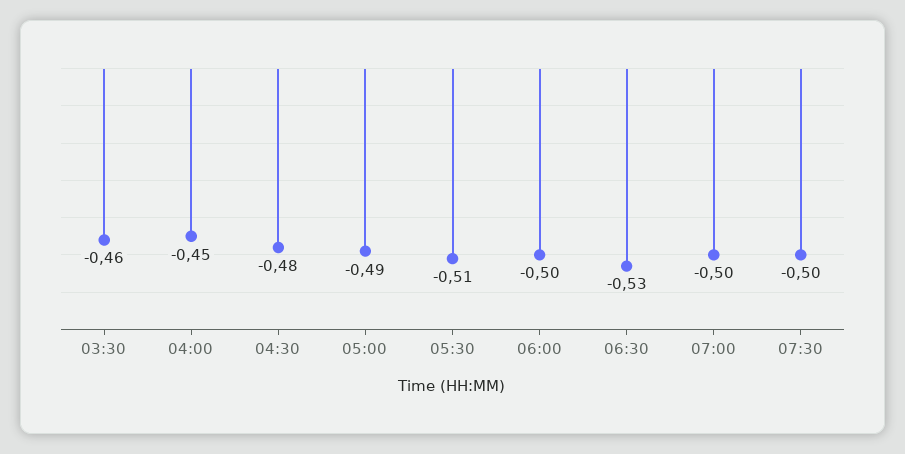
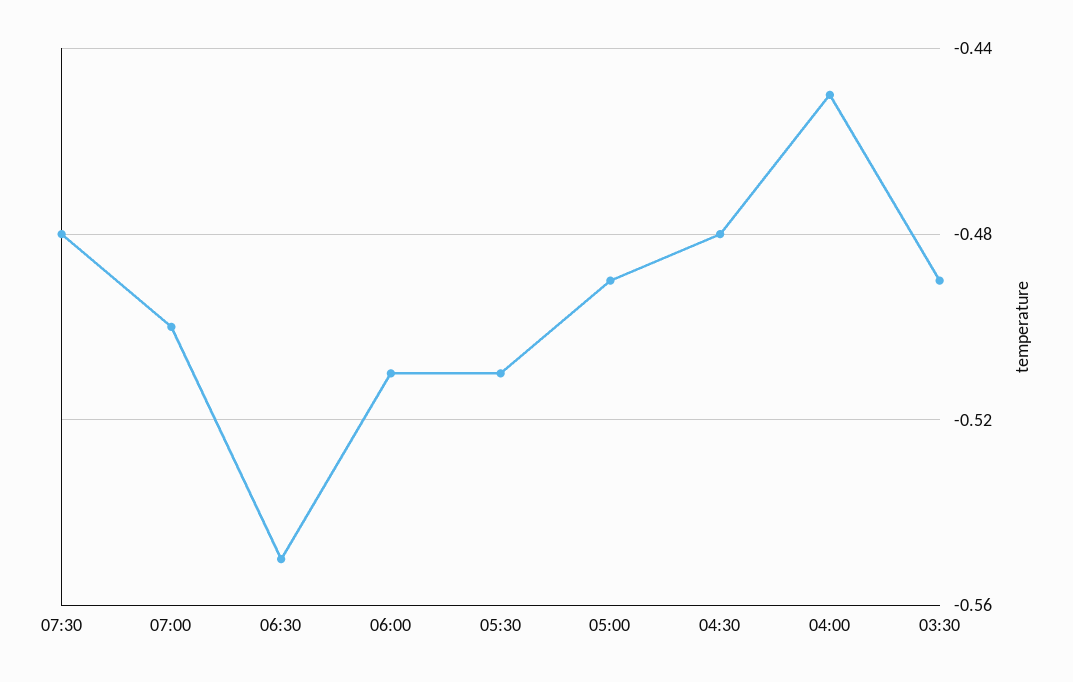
  {
-   "03:30": -0.46,
+   "03:30": -0.49,
    "04:00": -0.45,
    "04:30": -0.48,
    "05:00": -0.49,
    "05:30": -0.51,
-   "06:00": -0.5,
+   "06:00": -0.51,
-   "06:30": -0.53,
+   "06:30": -0.55,
    "07:00": -0.5,
-   "07:30": -0.5
+   "07:30": -0.48
  }

